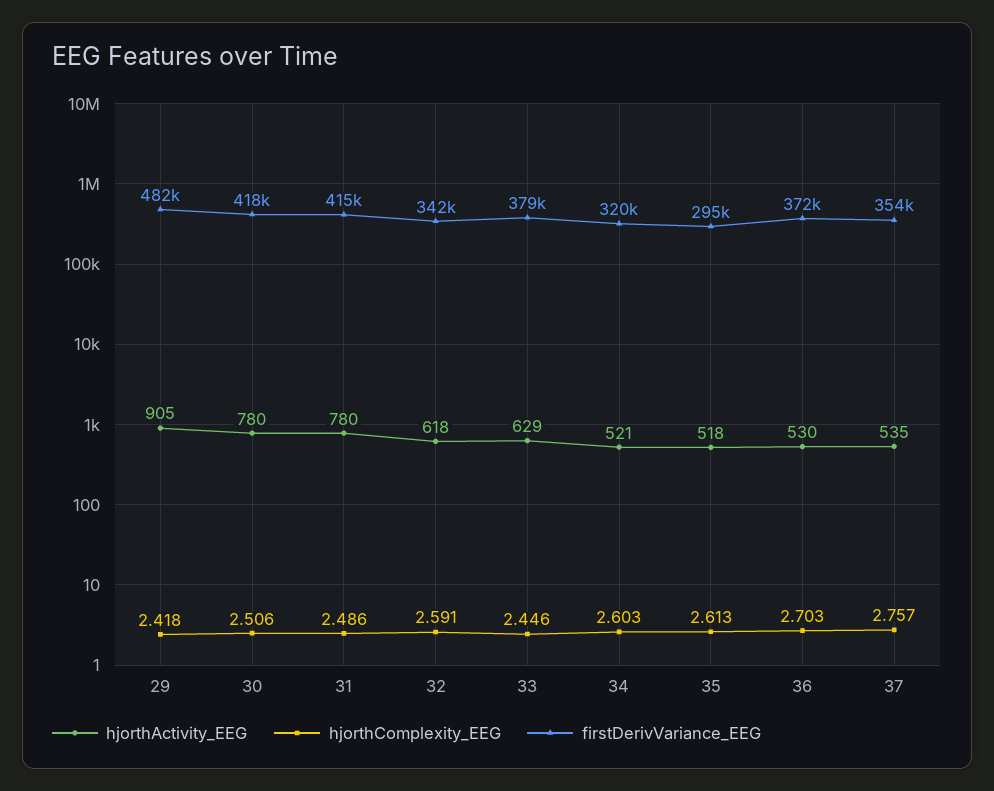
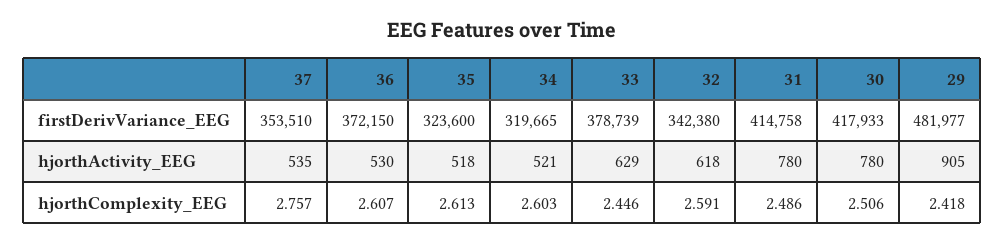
  {
    "hjorthActivity_EEG": {
      "29": 905,
      "30": 780,
      "31": 780,
      "32": 618,
      "33": 629,
      "34": 521,
      "35": 518,
      "36": 530,
      "37": 535
    },
    "hjorthComplexity_EEG": {
      "29": 2.418,
      "30": 2.506,
      "31": 2.486,
      "32": 2.591,
      "33": 2.446,
      "34": 2.603,
      "35": 2.613,
-     "36": 2.703,
+     "36": 2.607,
      "37": 2.757
    },
    "firstDerivVariance_EEG": {
      "29": 481977,
      "30": 417933,
      "31": 414758,
      "32": 342380,
      "33": 378739,
      "34": 319665,
-     "35": 295000,
+     "35": 323600,
      "36": 372150,
      "37": 353510
    }
  }

